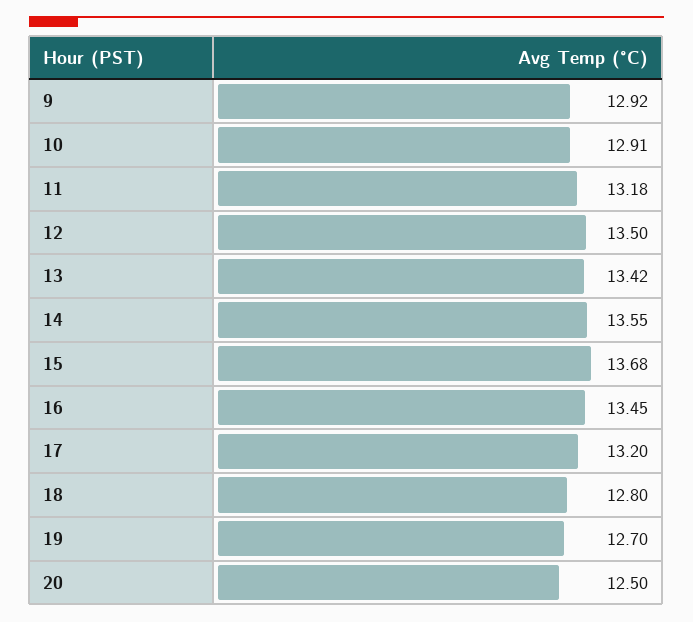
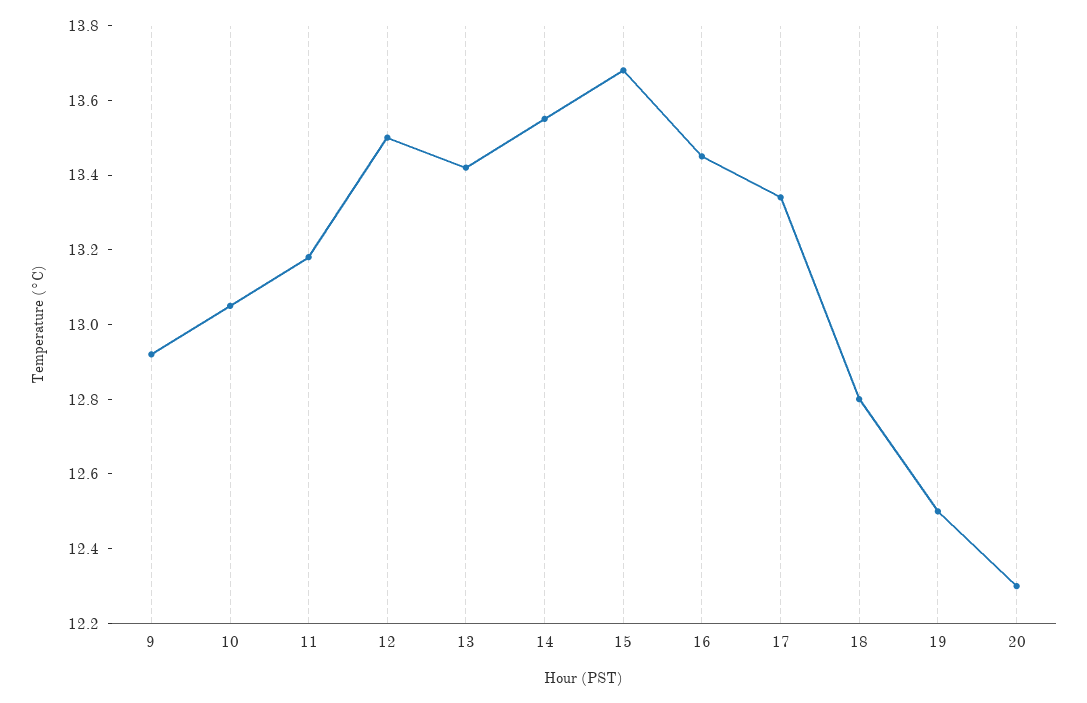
  {
    "9": 12.92,
-   "10": 12.91,
+   "10": 13.05,
    "11": 13.18,
    "12": 13.5,
    "13": 13.42,
    "14": 13.55,
    "15": 13.68,
    "16": 13.45,
-   "17": 13.2,
+   "17": 13.35,
    "18": 12.8,
-   "19": 12.7,
+   "19": 12.5,
-   "20": 12.5
+   "20": 12.3
  }

